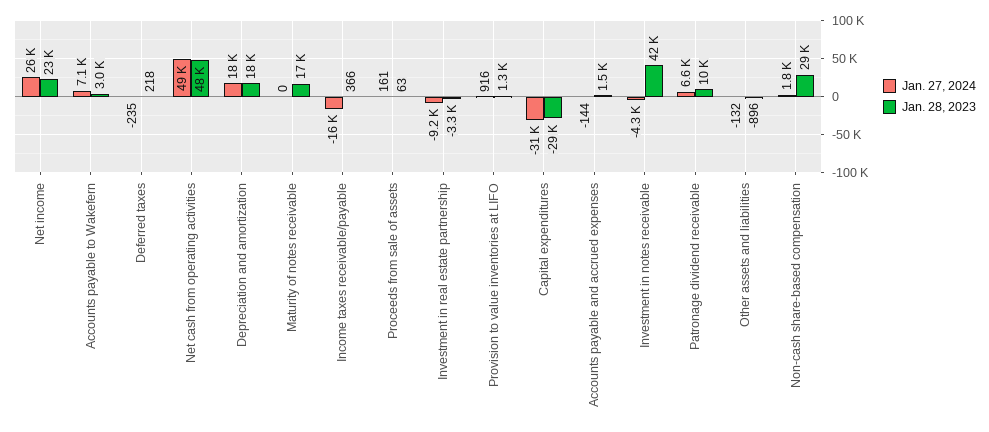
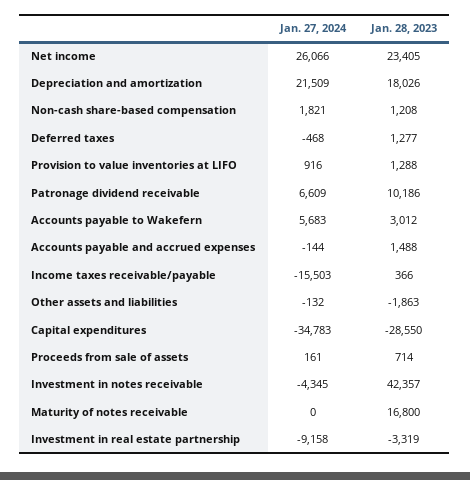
  {
    "Jan. 27, 2024": {
      "Net income": 26066,
-     "Accounts payable to Wakefern": 7100,
+     "Accounts payable to Wakefern": 5683,
-     "Deferred taxes": -235,
+     "Deferred taxes": -468,
-     "Net cash from operating activities": 49000,
-     "Depreciation and amortization": 18000,
+     "Depreciation and amortization": 21509,
      "Maturity of notes receivable": 0,
      "Income taxes receivable/payable": -15503,
      "Proceeds from sale of assets": 161,
      "Investment in real estate partnership": -9158,
      "Provision to value inventories at LIFO": 916,
-     "Capital expenditures": -31000,
+     "Capital expenditures": -34783,
      "Accounts payable and accrued expenses": -144,
      "Investment in notes receivable": -4345,
      "Patronage dividend receivable": 6609,
      "Other assets and liabilities": -132,
      "Non-cash share-based compensation": 1821
    },
    "Jan. 28, 2023": {
      "Net income": 23405,
      "Accounts payable to Wakefern": 3012,
-     "Deferred taxes": 218,
+     "Deferred taxes": 1277,
-     "Net cash from operating activities": 48000,
      "Depreciation and amortization": 18026,
      "Maturity of notes receivable": 16800,
      "Income taxes receivable/payable": 366,
-     "Proceeds from sale of assets": 63,
+     "Proceeds from sale of assets": 714,
      "Investment in real estate partnership": -3319,
      "Provision to value inventories at LIFO": 1288,
      "Capital expenditures": -28550,
      "Accounts payable and accrued expenses": 1488,
      "Investment in notes receivable": 42357,
      "Patronage dividend receivable": 10186,
-     "Other assets and liabilities": -896,
+     "Other assets and liabilities": -1863,
-     "Non-cash share-based compensation": 29000
+     "Non-cash share-based compensation": 1208
    }
  }

